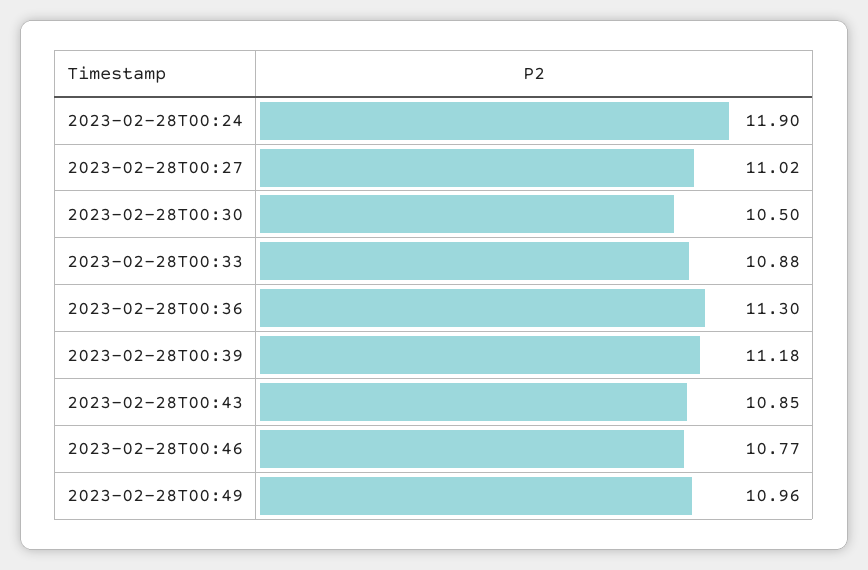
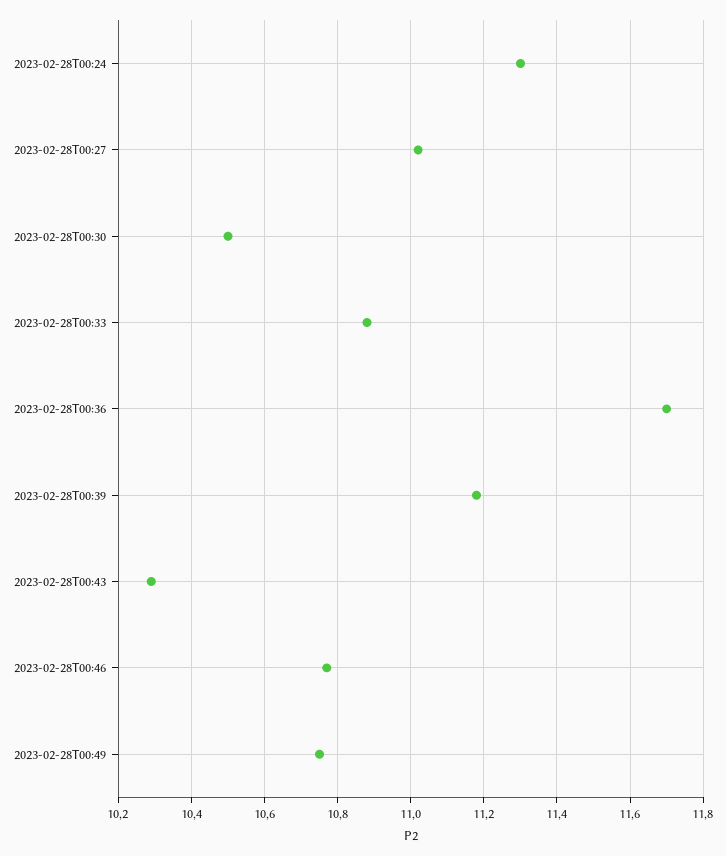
  {
-   "2023-02-28T00:24": 11.9,
+   "2023-02-28T00:24": 11.3,
    "2023-02-28T00:27": 11.02,
    "2023-02-28T00:30": 10.5,
    "2023-02-28T00:33": 10.88,
-   "2023-02-28T00:36": 11.3,
+   "2023-02-28T00:36": 11.7,
    "2023-02-28T00:39": 11.18,
-   "2023-02-28T00:43": 10.85,
+   "2023-02-28T00:43": 10.3,
    "2023-02-28T00:46": 10.77,
-   "2023-02-28T00:49": 10.96
+   "2023-02-28T00:49": 10.75
  }

